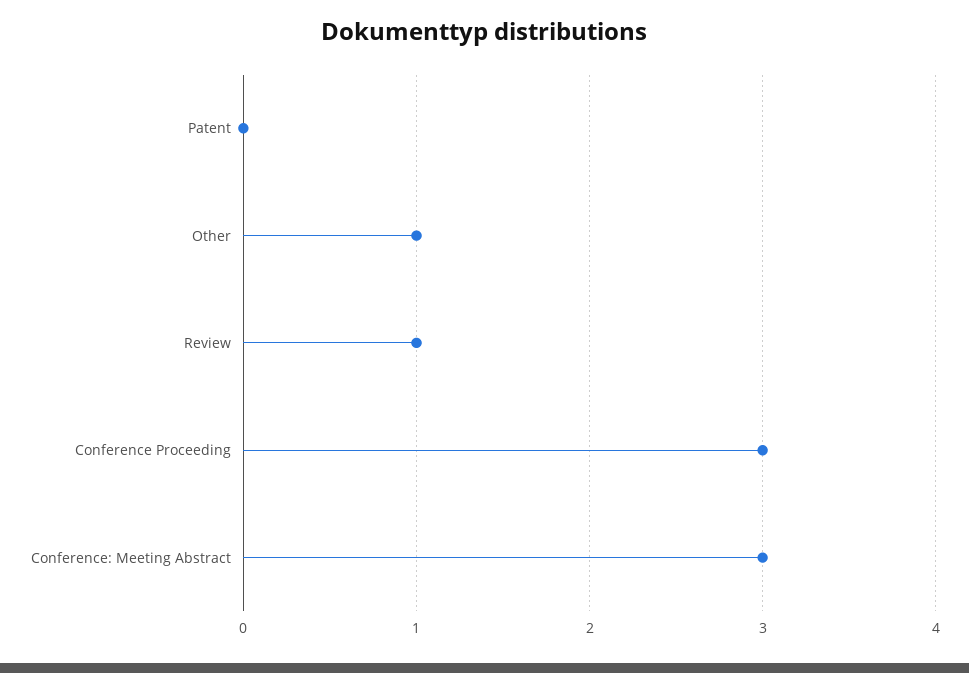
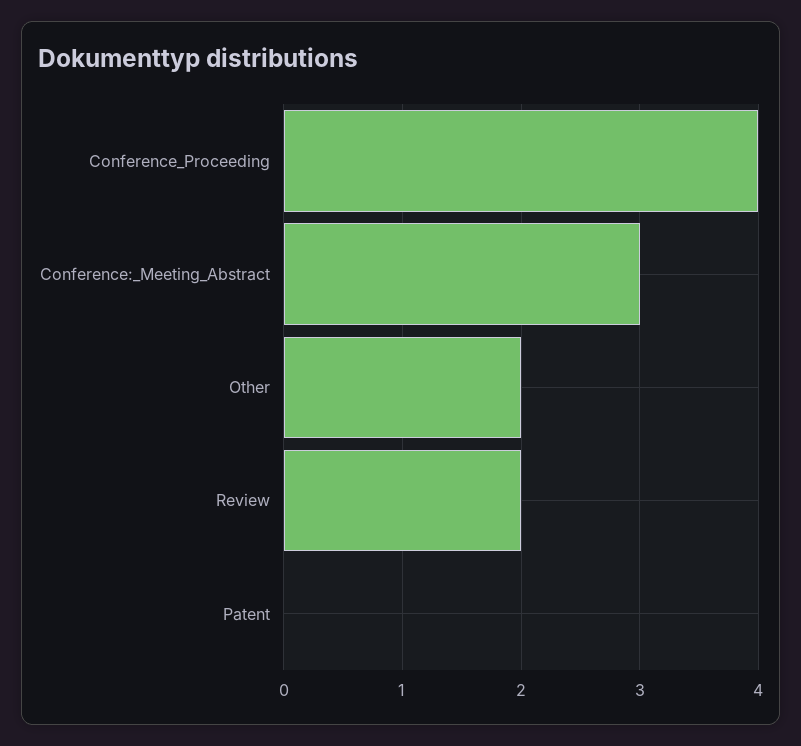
  {
    "Patent": 0,
-   "Other": 1,
+   "Other": 2,
-   "Review": 1,
+   "Review": 2,
-   "Conference Proceeding": 3,
+   "Conference Proceeding": 4,
    "Conference: Meeting Abstract": 3
  }

